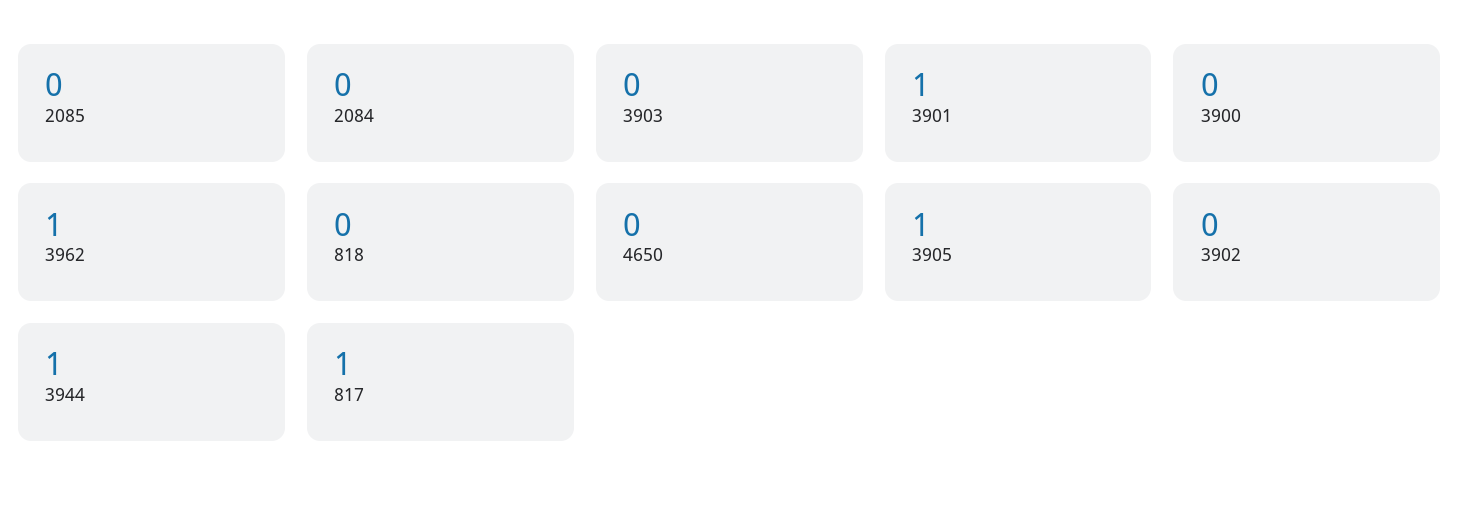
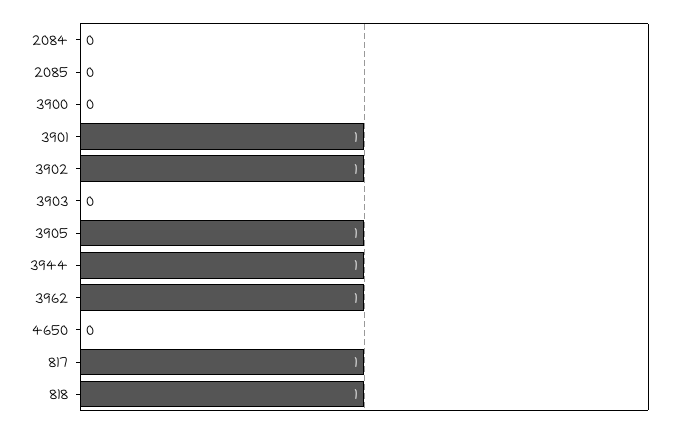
  {
    "2085": 0,
    "2084": 0,
    "3903": 0,
    "3901": 1,
    "3900": 0,
    "3962": 1,
-   "818": 0,
+   "818": 1,
    "4650": 0,
    "3905": 1,
-   "3902": 0,
+   "3902": 1,
    "3944": 1,
    "817": 1
  }

